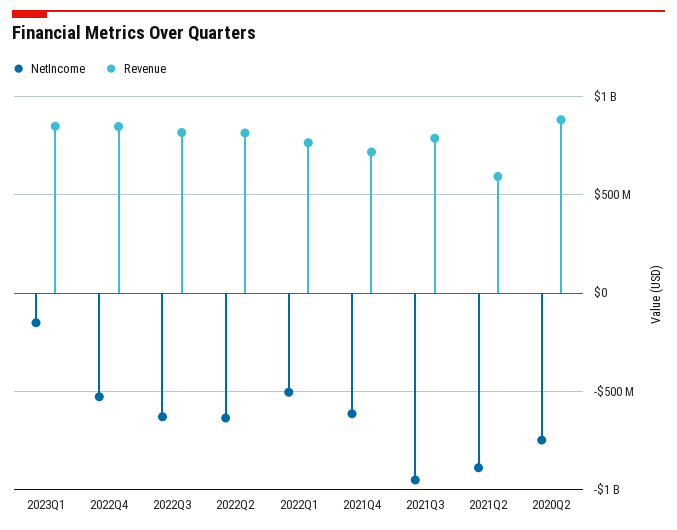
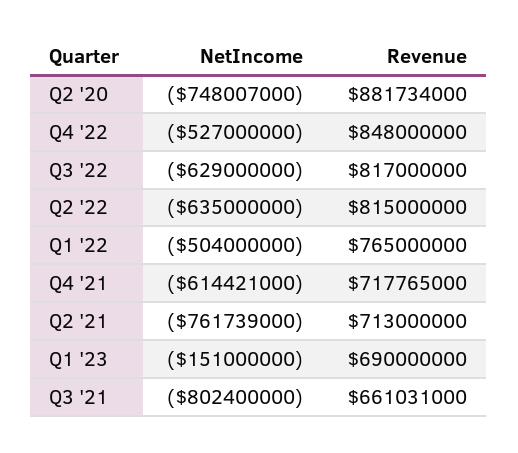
  {
    "NetIncome": {
      "2023Q1": -151000000,
      "2022Q4": -527000000,
      "2022Q3": -629000000,
      "2022Q2": -635000000,
      "2022Q1": -504000000,
      "2021Q4": -614421000,
-     "2021Q3": -950000000,
+     "2021Q3": -802400000,
-     "2021Q2": -900000000,
+     "2021Q2": -761739000,
      "2020Q2": -748007000
    },
    "Revenue": {
-     "2023Q1": 850000000,
+     "2023Q1": 690000000,
      "2022Q4": 848000000,
      "2022Q3": 817000000,
      "2022Q2": 815000000,
      "2022Q1": 765000000,
      "2021Q4": 717765000,
-     "2021Q3": 800000000,
+     "2021Q3": 661031000,
-     "2021Q2": 600000000,
+     "2021Q2": 713000000,
      "2020Q2": 881734000
    }
  }

